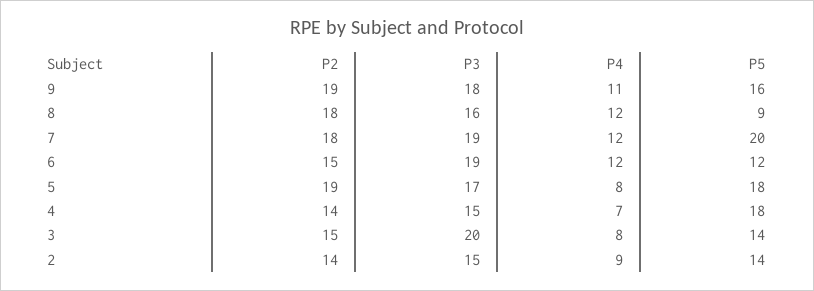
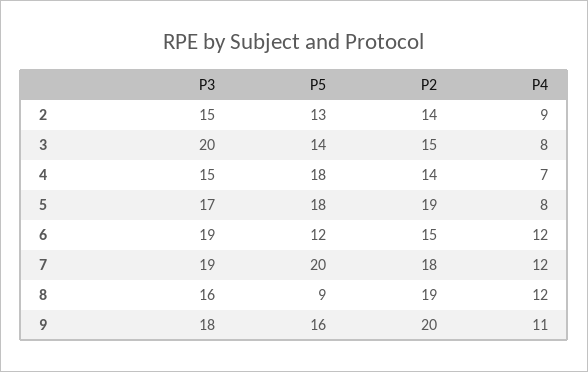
  {
    "P2": {
-     "9": 19,
+     "9": 20,
-     "8": 18,
+     "8": 19,
      "7": 18,
      "6": 15,
      "5": 19,
      "4": 14,
      "3": 15,
      "2": 14
    },
    "P3": {
      "9": 18,
      "8": 16,
      "7": 19,
      "6": 19,
      "5": 17,
      "4": 15,
      "3": 20,
      "2": 15
    },
    "P4": {
      "9": 11,
      "8": 12,
      "7": 12,
      "6": 12,
      "5": 8,
      "4": 7,
      "3": 8,
      "2": 9
    },
    "P5": {
      "9": 16,
      "8": 9,
      "7": 20,
      "6": 12,
      "5": 18,
      "4": 18,
      "3": 14,
-     "2": 14
+     "2": 13
    }
  }

